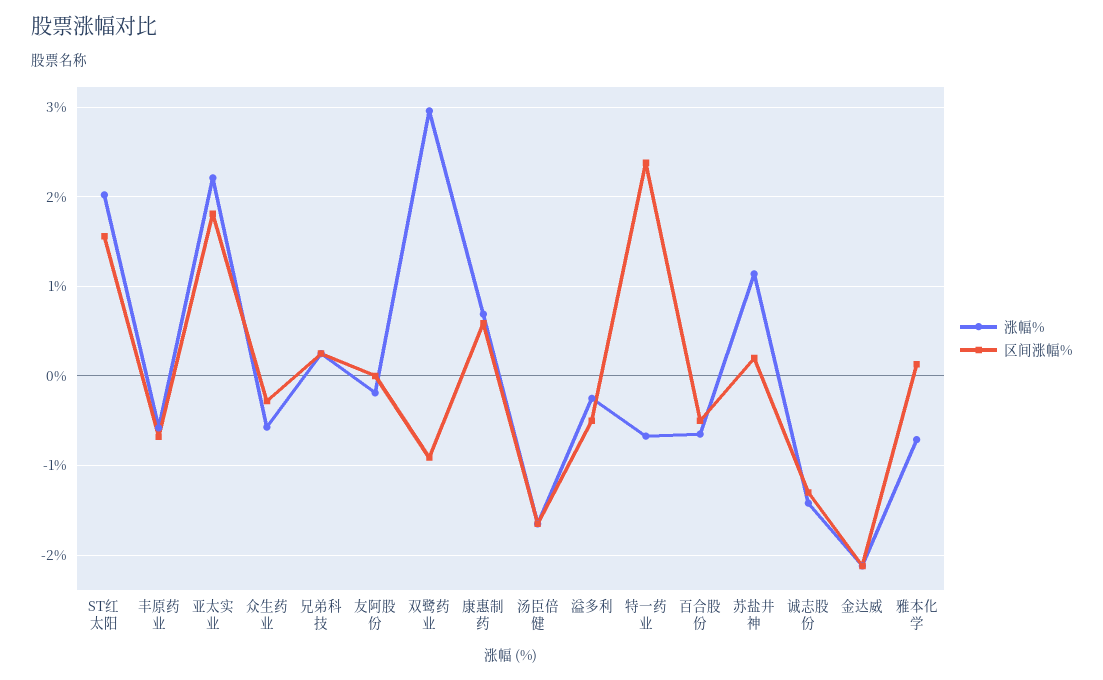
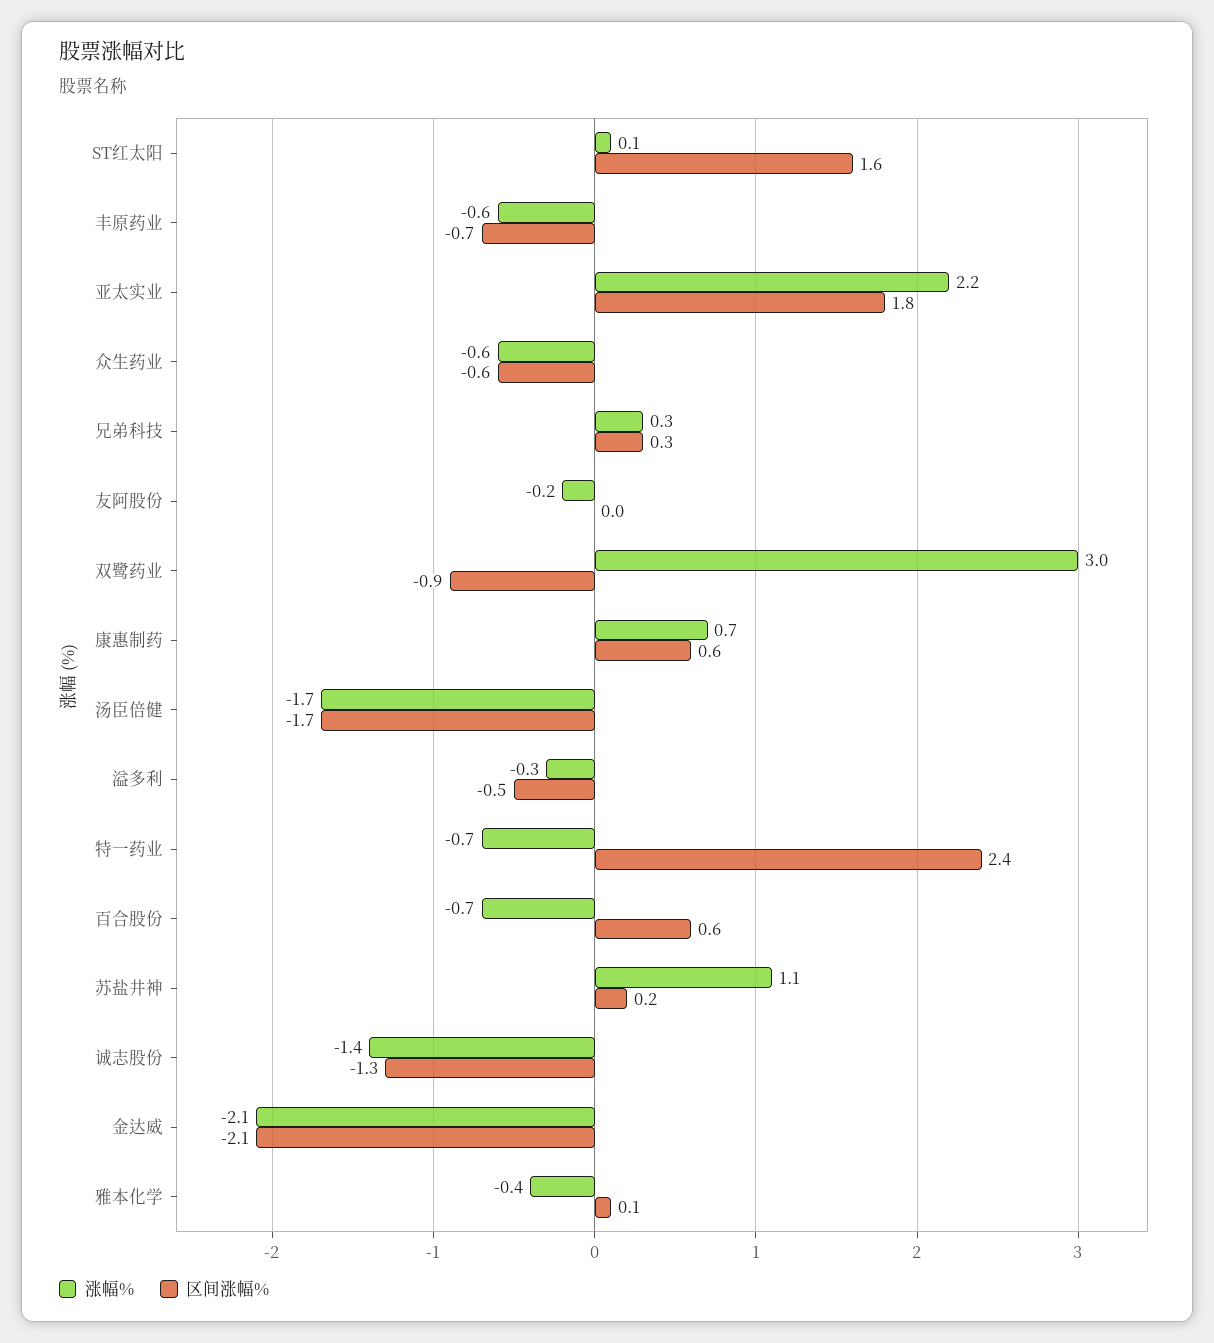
  {
    "涨幅%": {
-     "ST红太阳": 2,
+     "ST红太阳": 0.1,
      "丰原药业": -0.6,
      "亚太实业": 2.2,
      "众生药业": -0.6,
      "兄弟科技": 0.3,
      "友阿股份": -0.2,
      "双鹭药业": 3,
      "康惠制药": 0.7,
      "汤臣倍健": -1.7,
      "溢多利": -0.3,
      "特一药业": -0.7,
      "百合股份": -0.7,
      "苏盐井神": 1.1,
      "诚志股份": -1.4,
      "金达威": -2.1,
-     "雅本化学": -0.7
+     "雅本化学": -0.4
    },
    "区间涨幅%": {
      "ST红太阳": 1.6,
      "丰原药业": -0.7,
      "亚太实业": 1.8,
-     "众生药业": -0.3,
+     "众生药业": -0.6,
      "兄弟科技": 0.3,
      "友阿股份": 0,
      "双鹭药业": -0.9,
      "康惠制药": 0.6,
      "汤臣倍健": -1.7,
      "溢多利": -0.5,
      "特一药业": 2.4,
-     "百合股份": -0.5,
+     "百合股份": 0.6,
      "苏盐井神": 0.2,
      "诚志股份": -1.3,
      "金达威": -2.1,
      "雅本化学": 0.1
    }
  }

